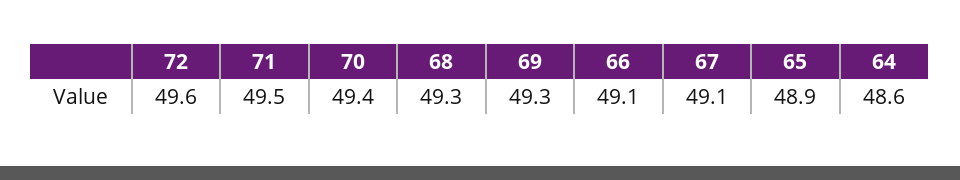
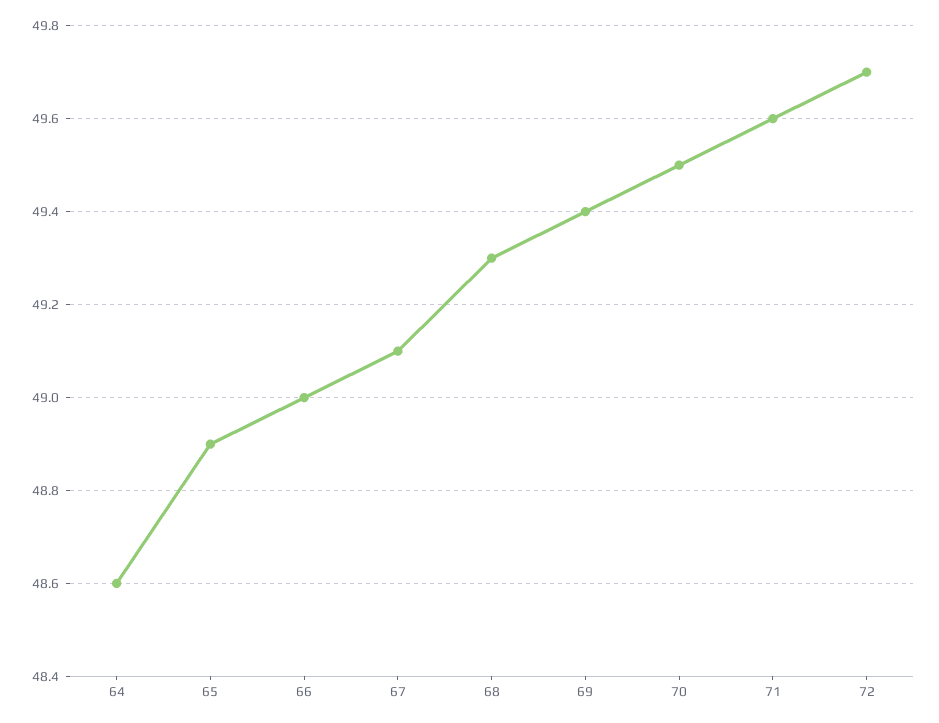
  {
-   "72": 49.6,
+   "72": 49.7,
-   "71": 49.5,
+   "71": 49.6,
-   "70": 49.4,
+   "70": 49.5,
    "68": 49.3,
-   "69": 49.3,
+   "69": 49.4,
-   "66": 49.1,
+   "66": 49,
    "67": 49.1,
    "65": 48.9,
    "64": 48.6
  }

